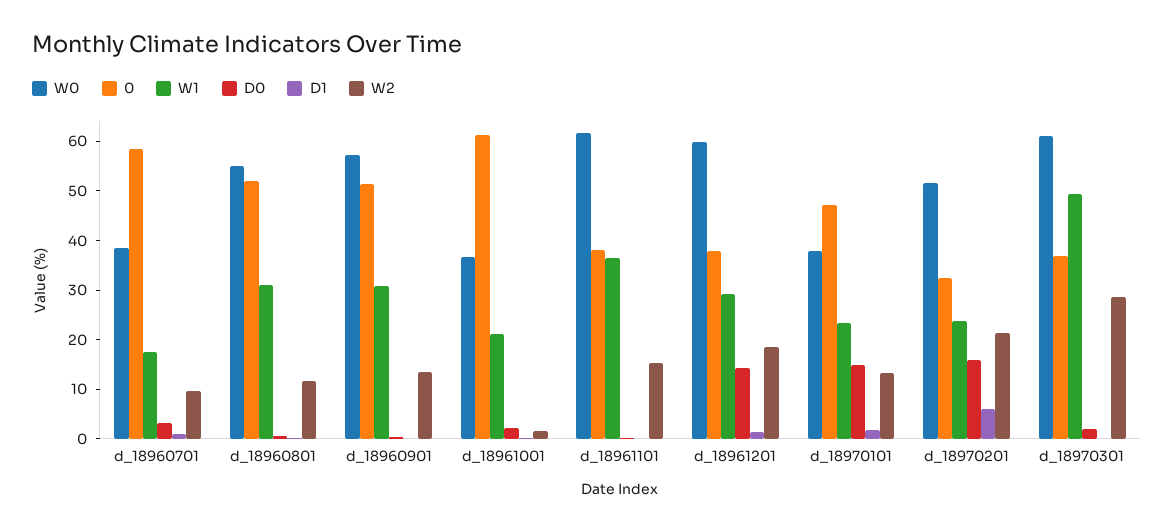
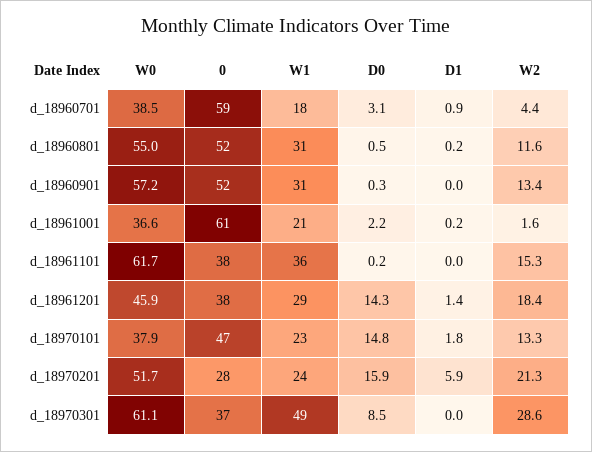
  {
    "W0": {
      "d_18960701": 38.5,
      "d_18960801": 55,
      "d_18960901": 57.2,
      "d_18961001": 36.6,
      "d_18961101": 61.7,
-     "d_18961201": 60,
+     "d_18961201": 45.9,
      "d_18970101": 37.9,
      "d_18970201": 51.7,
      "d_18970301": 61.1
    },
    "0": {
      "d_18960701": 59,
      "d_18960801": 52,
      "d_18960901": 52,
      "d_18961001": 61,
      "d_18961101": 38,
      "d_18961201": 38,
      "d_18970101": 47,
-     "d_18970201": 32,
+     "d_18970201": 28,
      "d_18970301": 37
    },
    "W1": {
      "d_18960701": 18,
      "d_18960801": 31,
      "d_18960901": 31,
      "d_18961001": 21,
      "d_18961101": 36,
      "d_18961201": 29,
      "d_18970101": 23,
      "d_18970201": 24,
      "d_18970301": 49
    },
    "D0": {
      "d_18960701": 3.1,
      "d_18960801": 0.5,
      "d_18960901": 0.3,
      "d_18961001": 2.2,
      "d_18961101": 0.2,
      "d_18961201": 14.3,
      "d_18970101": 14.8,
      "d_18970201": 15.9,
-     "d_18970301": 2
+     "d_18970301": 8.5
    },
    "D1": {
      "d_18960701": 0.9,
      "d_18960801": 0.2,
      "d_18960901": 0,
      "d_18961001": 0.2,
      "d_18961101": 0,
      "d_18961201": 1.4,
      "d_18970101": 1.8,
      "d_18970201": 5.9,
      "d_18970301": 0
    },
    "W2": {
-     "d_18960701": 10,
+     "d_18960701": 4.4,
      "d_18960801": 11.6,
      "d_18960901": 13.4,
      "d_18961001": 1.6,
      "d_18961101": 15.3,
      "d_18961201": 18.4,
      "d_18970101": 13.3,
      "d_18970201": 21.3,
      "d_18970301": 28.6
    }
  }

